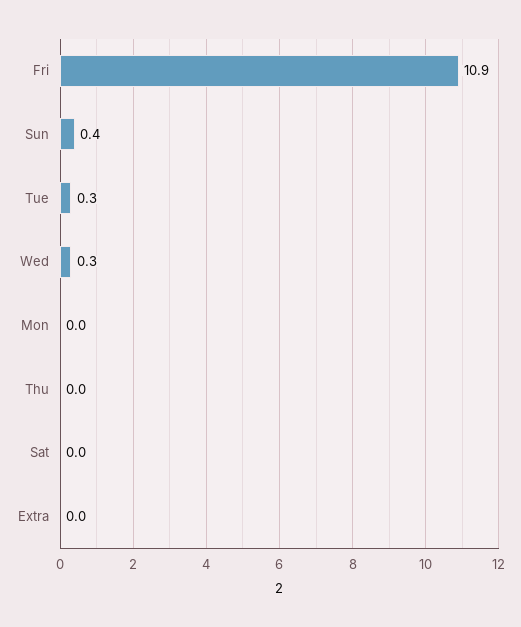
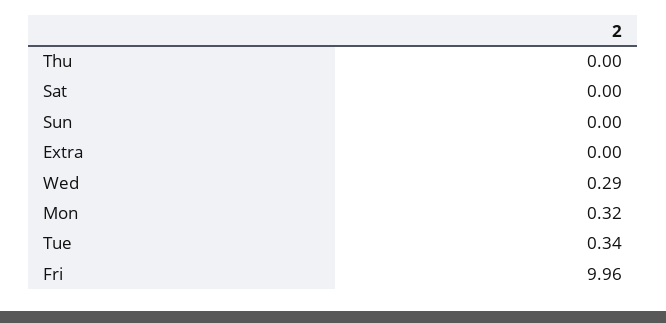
  {
-   "Fri": 10.9,
+   "Fri": 9.96,
-   "Sun": 0.4,
+   "Sun": 0,
    "Tue": 0.34,
    "Wed": 0.29,
-   "Mon": 0,
+   "Mon": 0.32,
    "Thu": 0,
    "Sat": 0,
    "Extra": 0
  }

